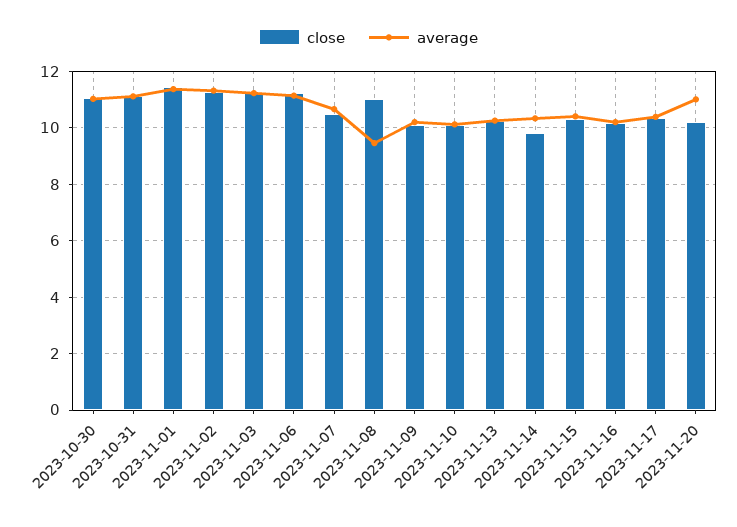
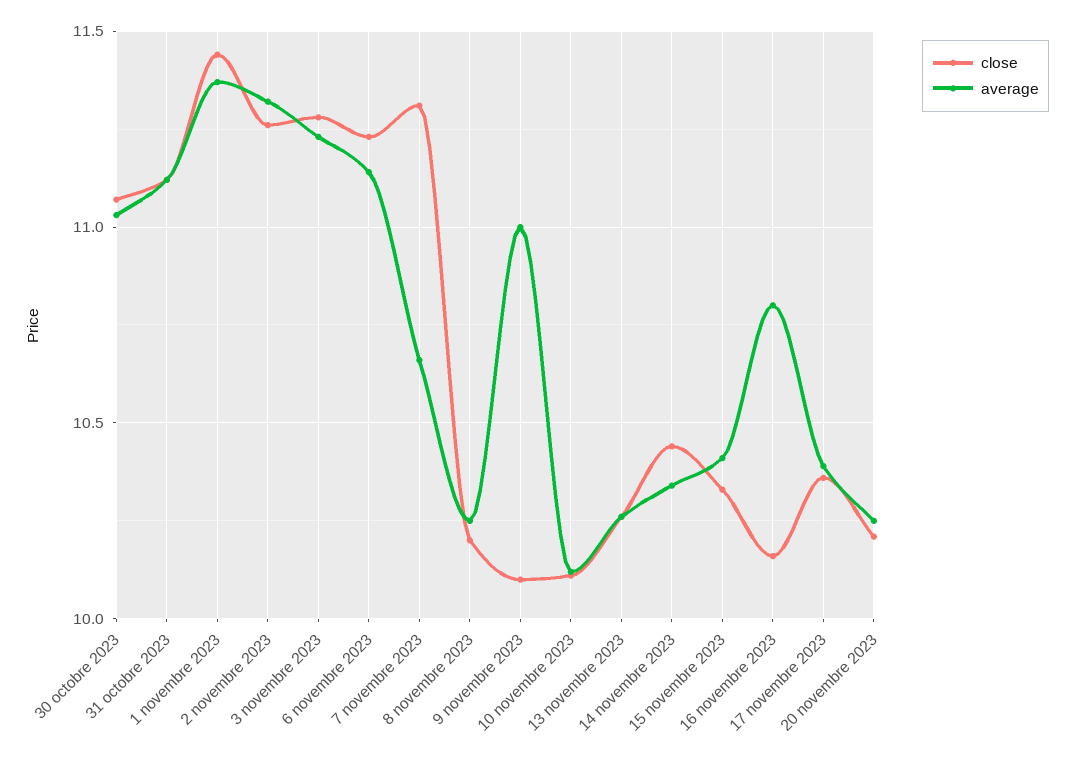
  {
    "close": {
      "2023-10-30": 11.05,
      "2023-10-31": 11.1,
      "2023-11-01": 11.45,
      "2023-11-02": 11.25,
      "2023-11-03": 11.3,
      "2023-11-06": 11.25,
-     "2023-11-07": 10.5,
+     "2023-11-07": 11.3,
-     "2023-11-08": 11,
+     "2023-11-08": 10.2,
      "2023-11-09": 10.1,
      "2023-11-10": 10.1,
      "2023-11-13": 10.25,
-     "2023-11-14": 9.75,
+     "2023-11-14": 10.45,
      "2023-11-15": 10.35,
      "2023-11-16": 10.15,
      "2023-11-17": 10.35,
      "2023-11-20": 10.2
    },
    "average": {
      "2023-10-30": 11.05,
      "2023-10-31": 11.1,
      "2023-11-01": 11.35,
      "2023-11-02": 11.3,
      "2023-11-03": 11.25,
      "2023-11-06": 11.15,
      "2023-11-07": 10.65,
-     "2023-11-08": 9.5,
+     "2023-11-08": 10.25,
-     "2023-11-09": 10.25,
+     "2023-11-09": 11,
      "2023-11-10": 10.1,
      "2023-11-13": 10.25,
      "2023-11-14": 10.35,
      "2023-11-15": 10.4,
-     "2023-11-16": 10.25,
+     "2023-11-16": 10.8,
      "2023-11-17": 10.4,
-     "2023-11-20": 11
+     "2023-11-20": 10.25
    }
  }

